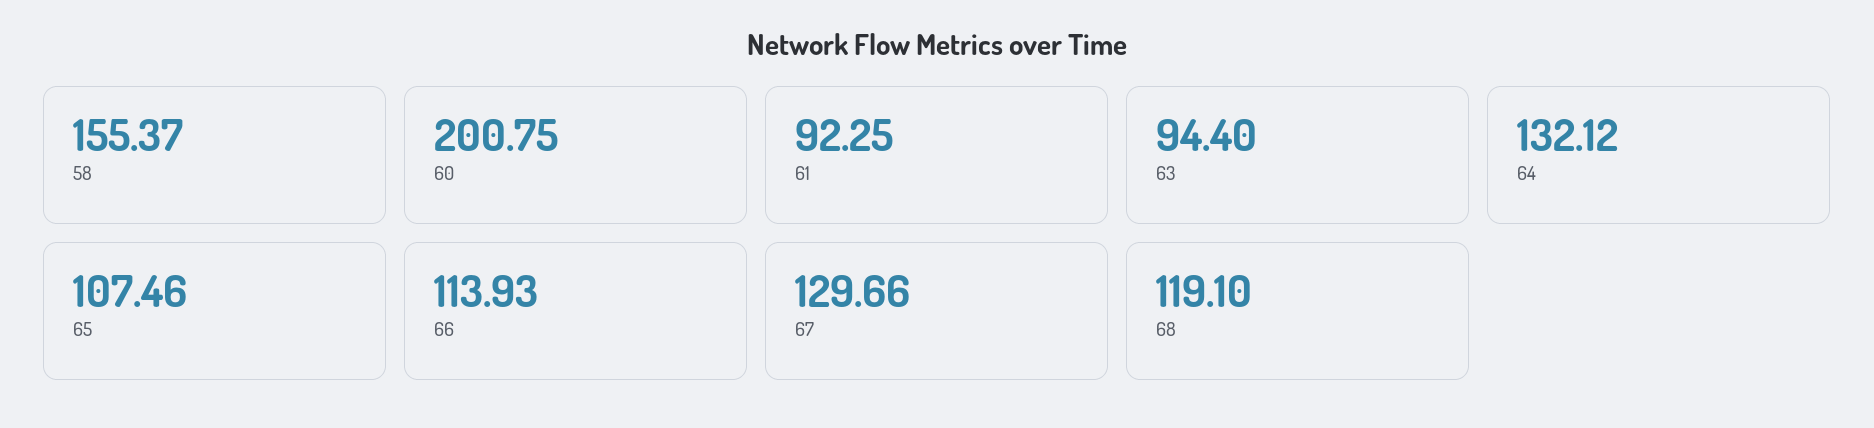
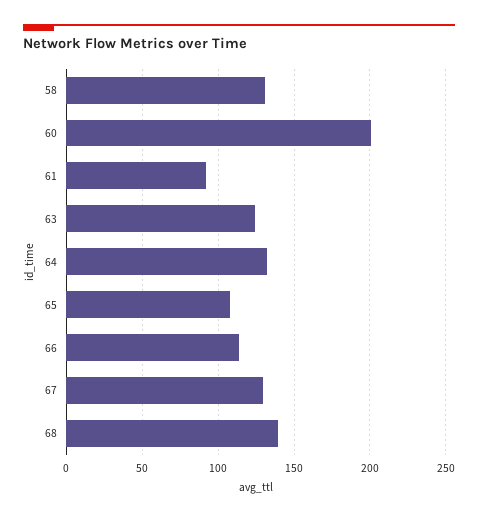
  {
-   "58": 155.37,
+   "58": 130,
    "60": 200.75,
    "61": 92.25,
-   "63": 94.4,
+   "63": 125,
    "64": 132.12,
    "65": 107.46,
    "66": 113.93,
    "67": 129.66,
-   "68": 119.1
+   "68": 140
  }

